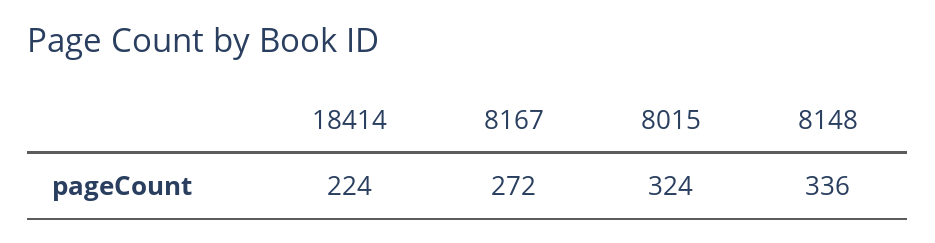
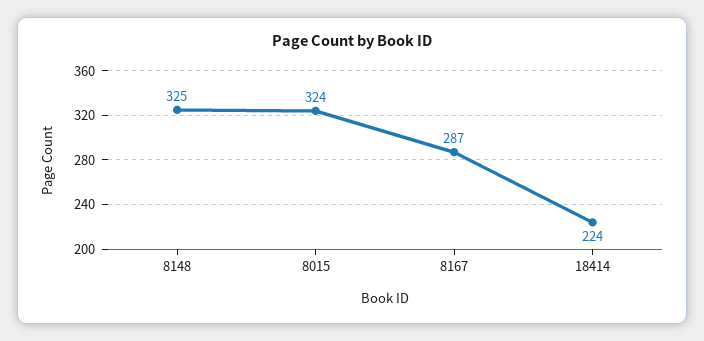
  {
    "18414": 224,
-   "8167": 272,
+   "8167": 287,
    "8015": 324,
-   "8148": 336
+   "8148": 325
  }

